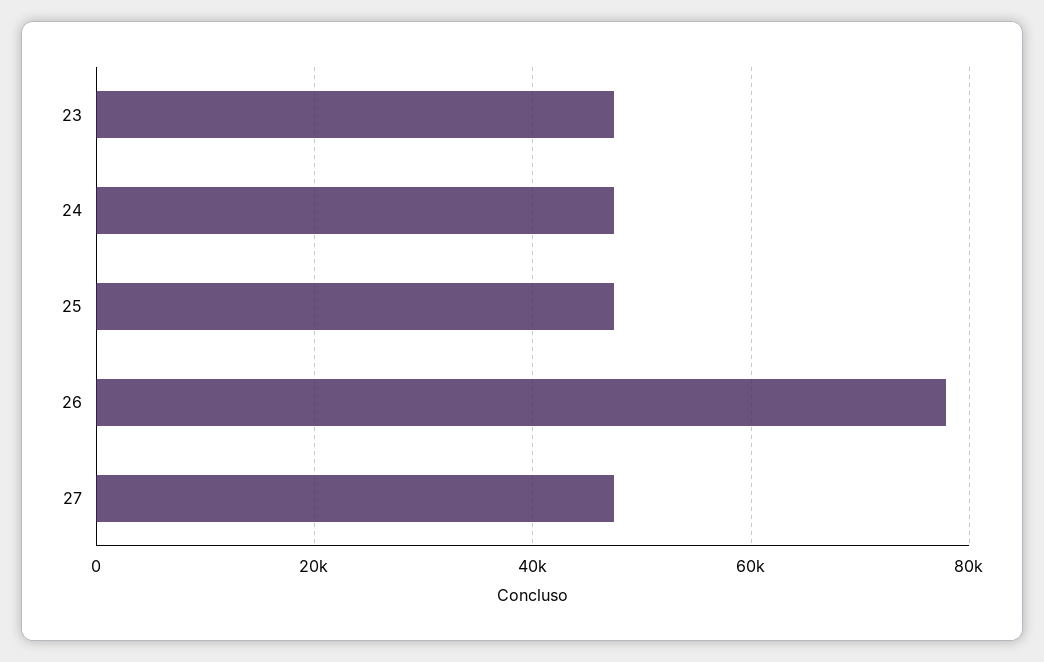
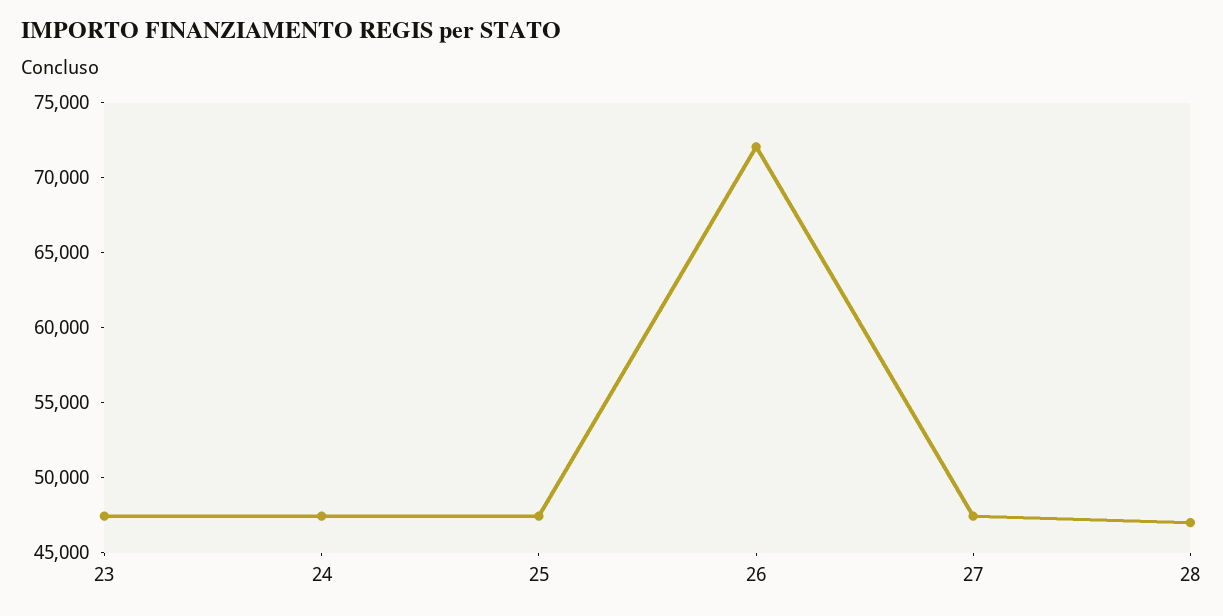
  {
    "23": 47000,
    "24": 47000,
    "25": 47000,
-   "26": 78000,
+   "26": 72000,
-   "27": 47000
+   "27": 47000,
+   "28": 47000
  }

